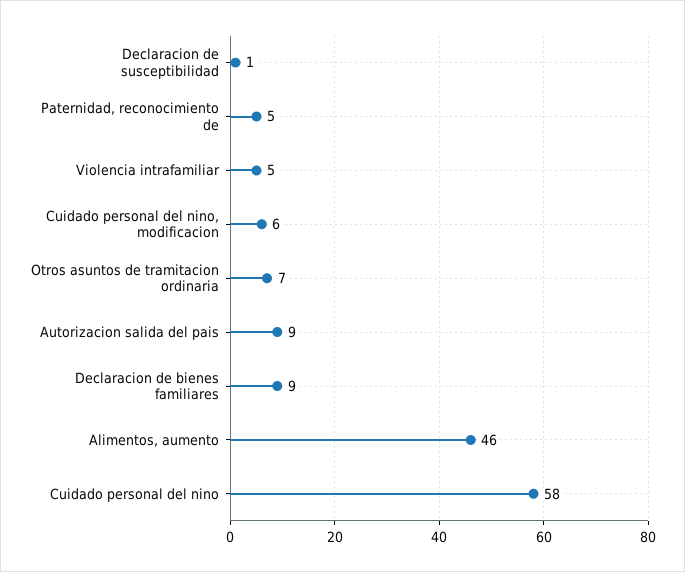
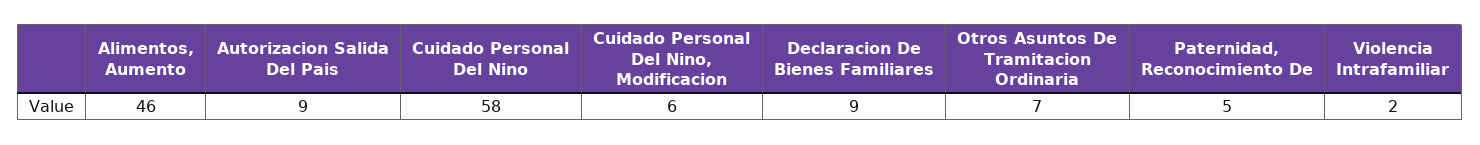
  {
-   "Declaracion de susceptibilidad": 1,
    "Paternidad, reconocimiento de": 5,
-   "Violencia intrafamiliar": 5,
+   "Violencia intrafamiliar": 2,
    "Cuidado personal del nino, modificacion": 6,
    "Otros asuntos de tramitacion ordinaria": 7,
    "Autorizacion salida del pais": 9,
    "Declaracion de bienes familiares": 9,
    "Alimentos, aumento": 46,
    "Cuidado personal del nino": 58
  }

